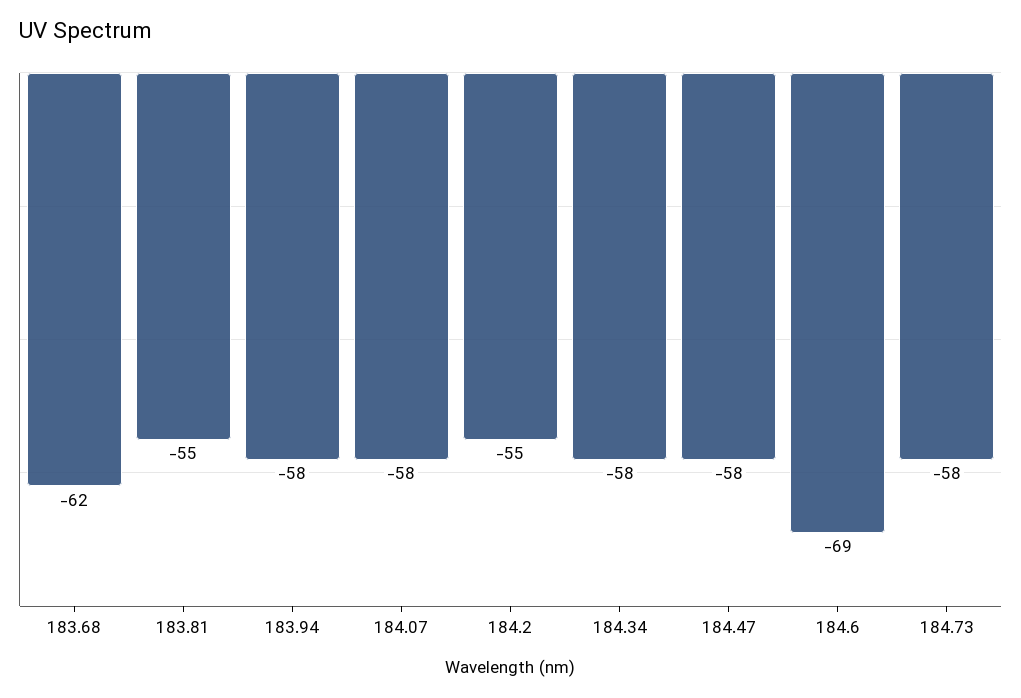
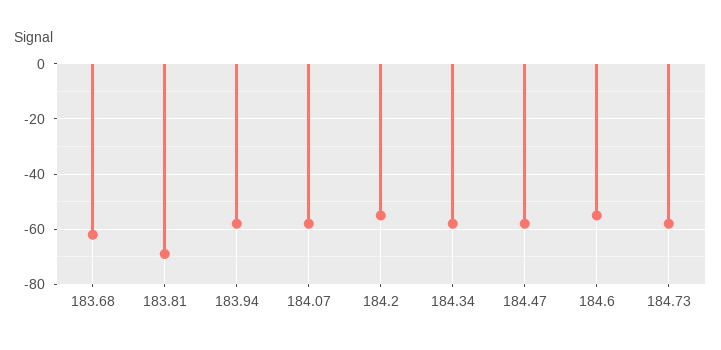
  {
    "183.68": -62,
-   "183.81": -55,
+   "183.81": -70,
    "183.94": -58,
    "184.07": -58,
    "184.2": -55,
    "184.34": -58,
    "184.47": -58,
-   "184.6": -69,
+   "184.6": -55,
    "184.73": -58
  }

